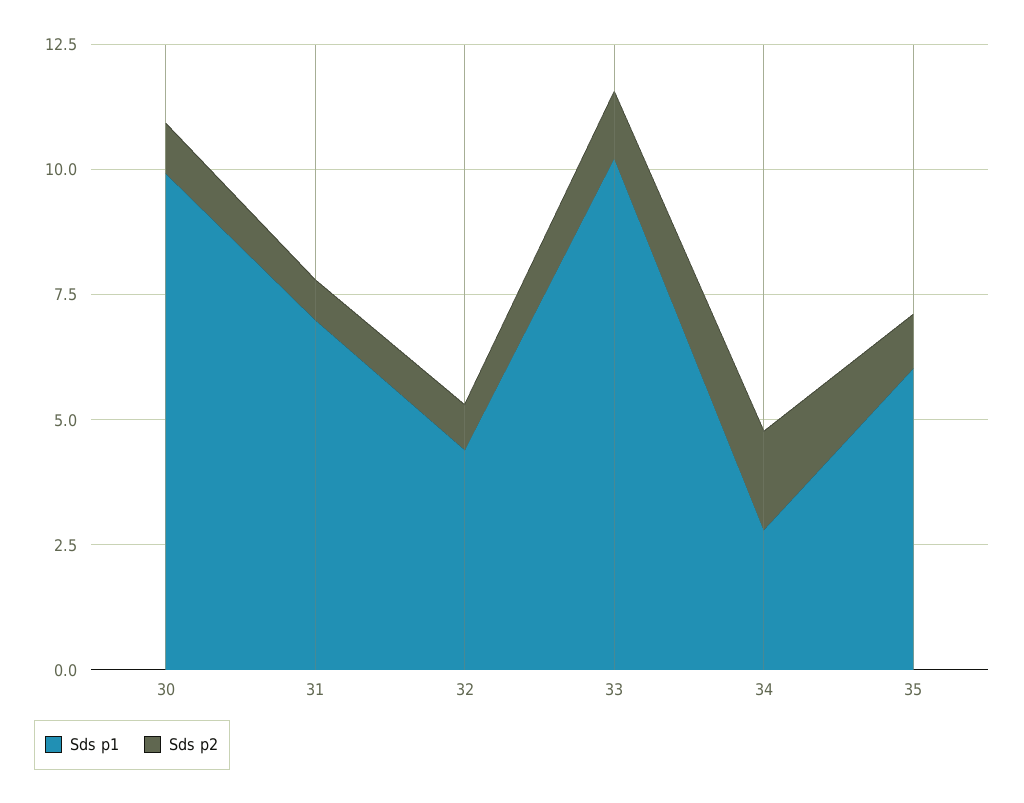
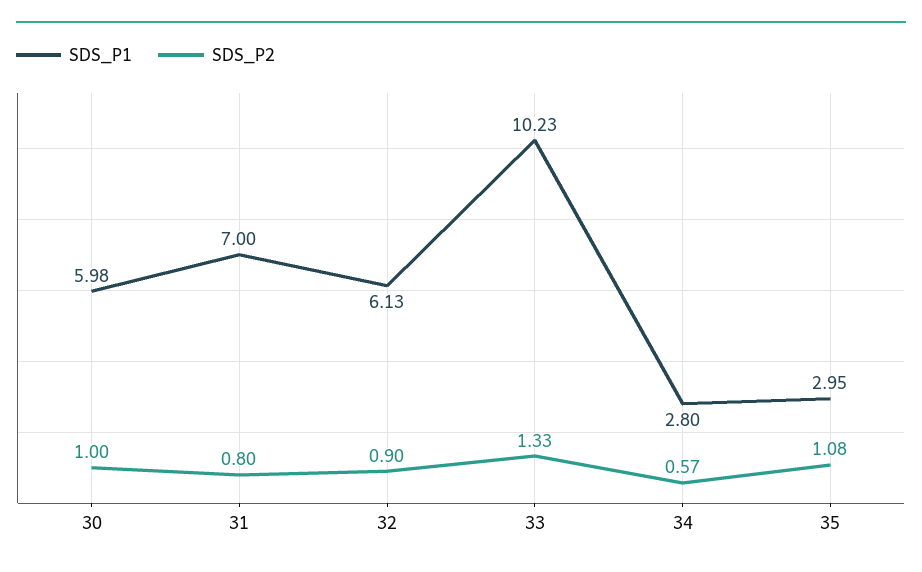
  {
    "Sds p1": {
-     "30": 10,
+     "30": 5.98,
      "31": 7,
-     "32": 4.5,
+     "32": 6.13,
      "33": 10.23,
      "34": 2.8,
-     "35": 6
+     "35": 2.95
    },
    "Sds p2": {
      "30": 1,
      "31": 0.8,
      "32": 0.9,
      "33": 1.33,
-     "34": 2,
+     "34": 0.57,
      "35": 1.08
    }
  }

